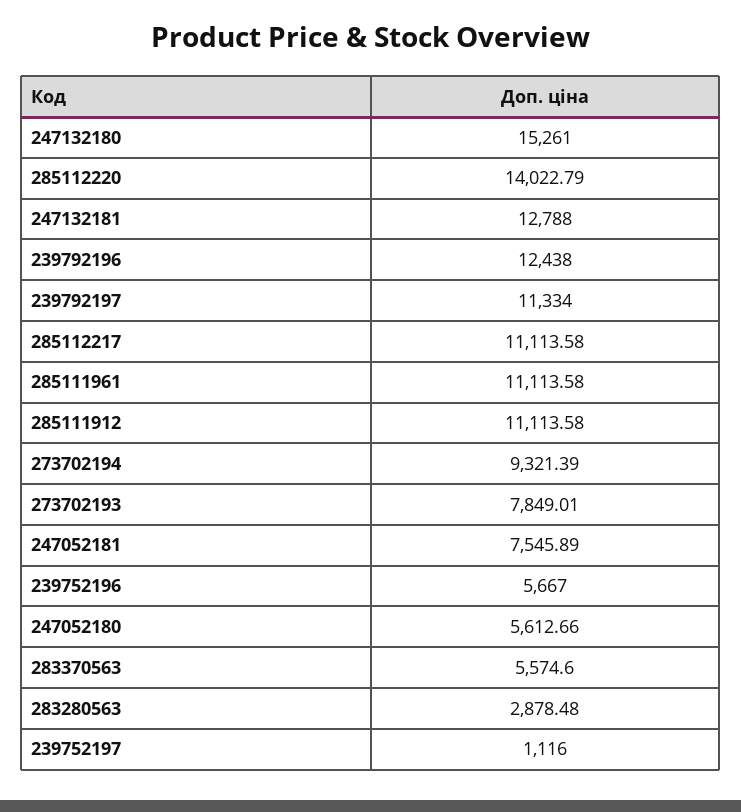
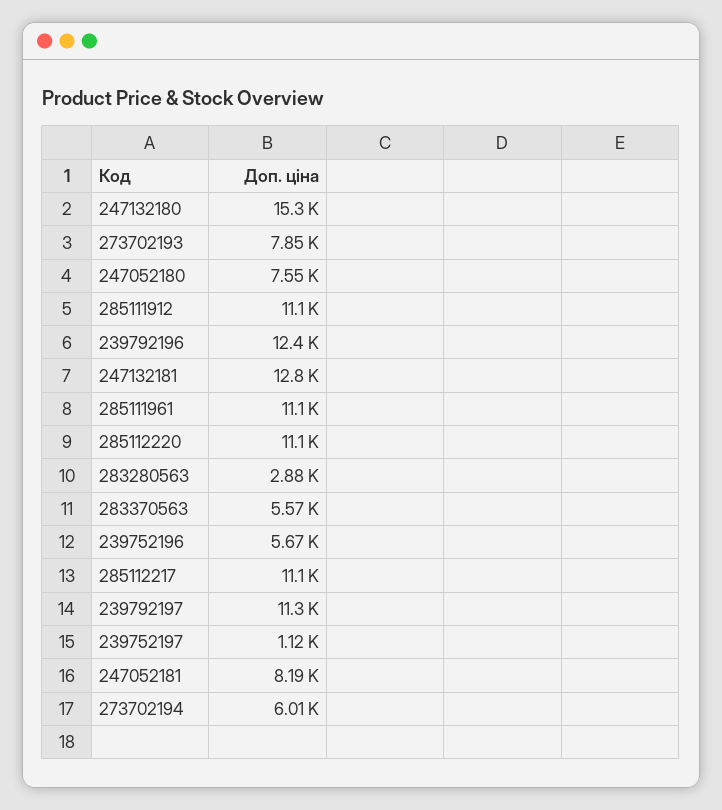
  {
    "247132180": 15261,
-   "285112220": 14022.79,
+   "285112220": 11100,
    "247132181": 12788,
    "239792196": 12438,
    "239792197": 11334,
    "285112217": 11113.58,
    "285111961": 11113.58,
    "285111912": 11113.58,
-   "273702194": 9321.39,
+   "273702194": 6010,
    "273702193": 7849.01,
-   "247052181": 7545.89,
+   "247052181": 8190,
    "239752196": 5667,
-   "247052180": 5612.66,
+   "247052180": 7550,
    "283370563": 5574.6,
    "283280563": 2878.48,
    "239752197": 1116
  }

